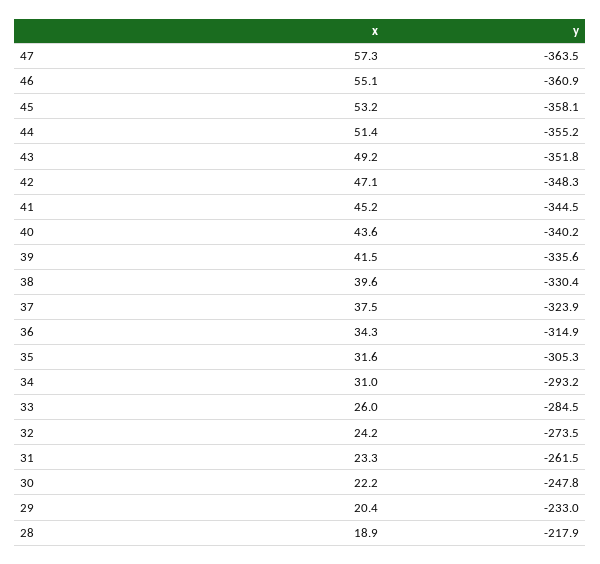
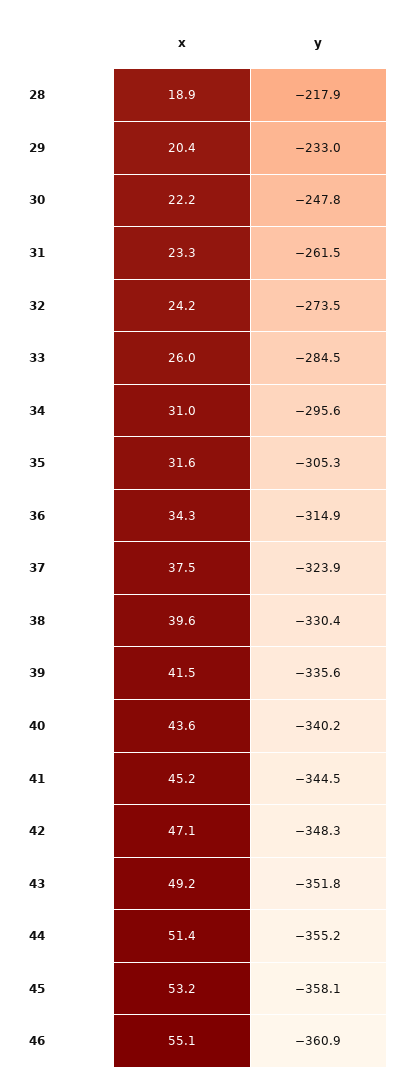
  {
    "x": {
-     "47": 57.3,
      "46": 55.1,
      "45": 53.2,
      "44": 51.4,
      "43": 49.2,
      "42": 47.1,
      "41": 45.2,
      "40": 43.6,
      "39": 41.5,
      "38": 39.6,
      "37": 37.5,
      "36": 34.3,
      "35": 31.6,
      "34": 31,
      "33": 26,
      "32": 24.2,
      "31": 23.3,
      "30": 22.2,
      "29": 20.4,
      "28": 18.9
    },
    "y": {
-     "47": -363.5,
      "46": -360.9,
      "45": -358.1,
      "44": -355.2,
      "43": -351.8,
      "42": -348.3,
      "41": -344.5,
      "40": -340.2,
      "39": -335.6,
      "38": -330.4,
      "37": -323.9,
      "36": -314.9,
      "35": -305.3,
-     "34": -293.2,
+     "34": -295.6,
      "33": -284.5,
      "32": -273.5,
      "31": -261.5,
      "30": -247.8,
      "29": -233,
      "28": -217.9
    }
  }

